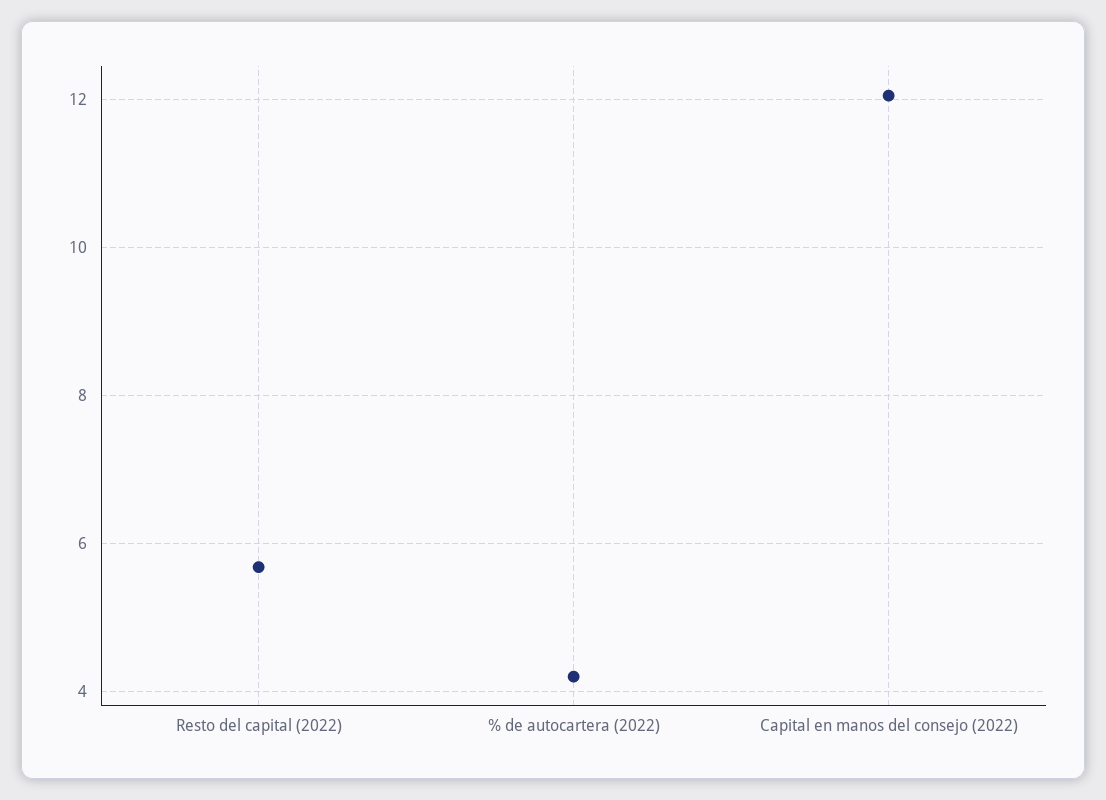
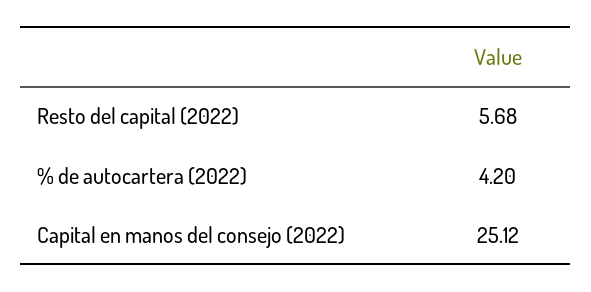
  {
    "Resto del capital (2022)": 5.68,
    "% de autocartera (2022)": 4.2,
-   "Capital en manos del consejo (2022)": 12
+   "Capital en manos del consejo (2022)": 25.12
  }

